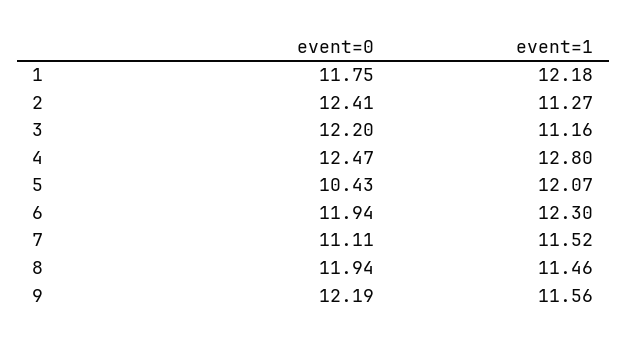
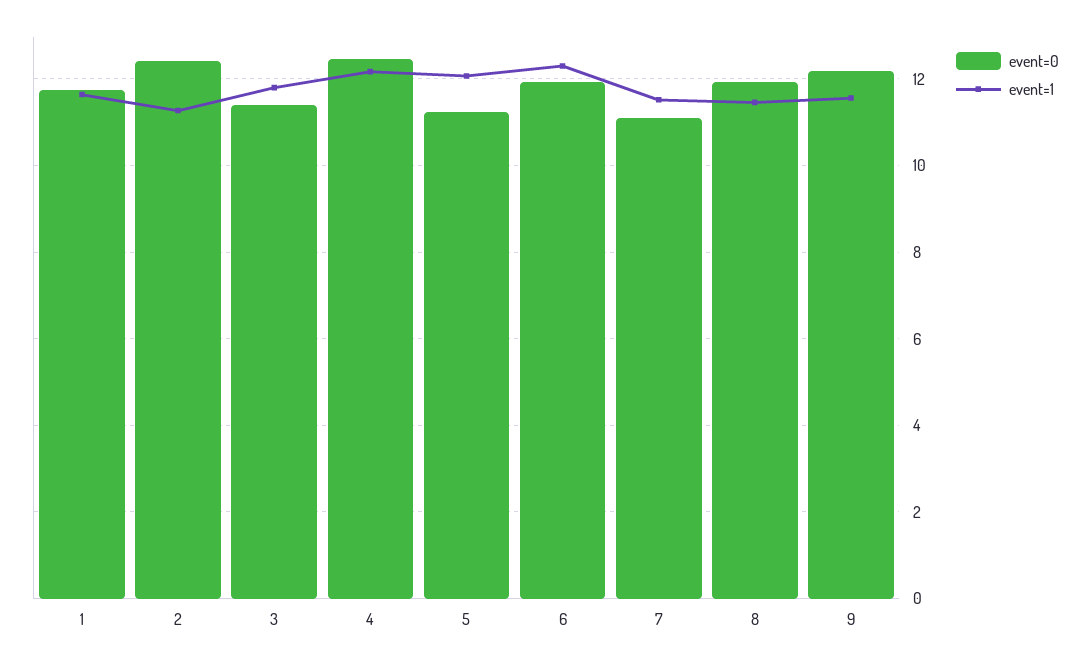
  {
    "event=0": {
      "1": 11.75,
      "2": 12.41,
-     "3": 12.2,
+     "3": 11.4,
      "4": 12.47,
-     "5": 10.43,
+     "5": 11.2,
      "6": 11.94,
      "7": 11.11,
      "8": 11.94,
      "9": 12.19
    },
    "event=1": {
-     "1": 12.18,
+     "1": 11.6,
      "2": 11.27,
-     "3": 11.16,
+     "3": 11.8,
-     "4": 12.8,
+     "4": 12.2,
      "5": 12.07,
      "6": 12.3,
      "7": 11.52,
      "8": 11.46,
      "9": 11.56
    }
  }

